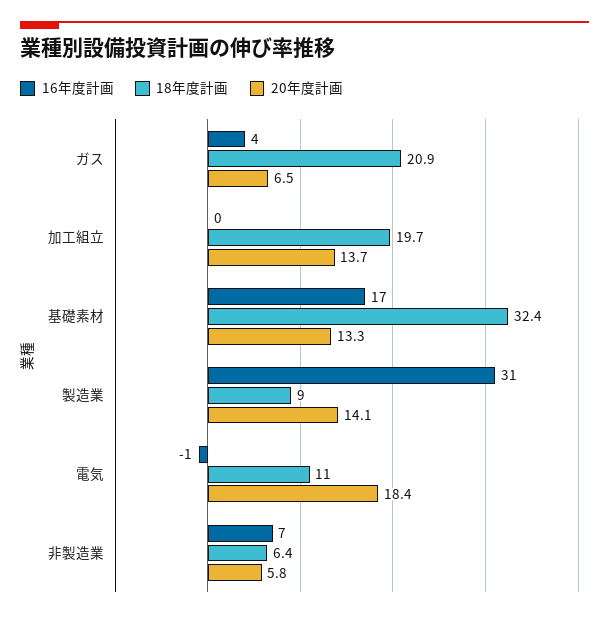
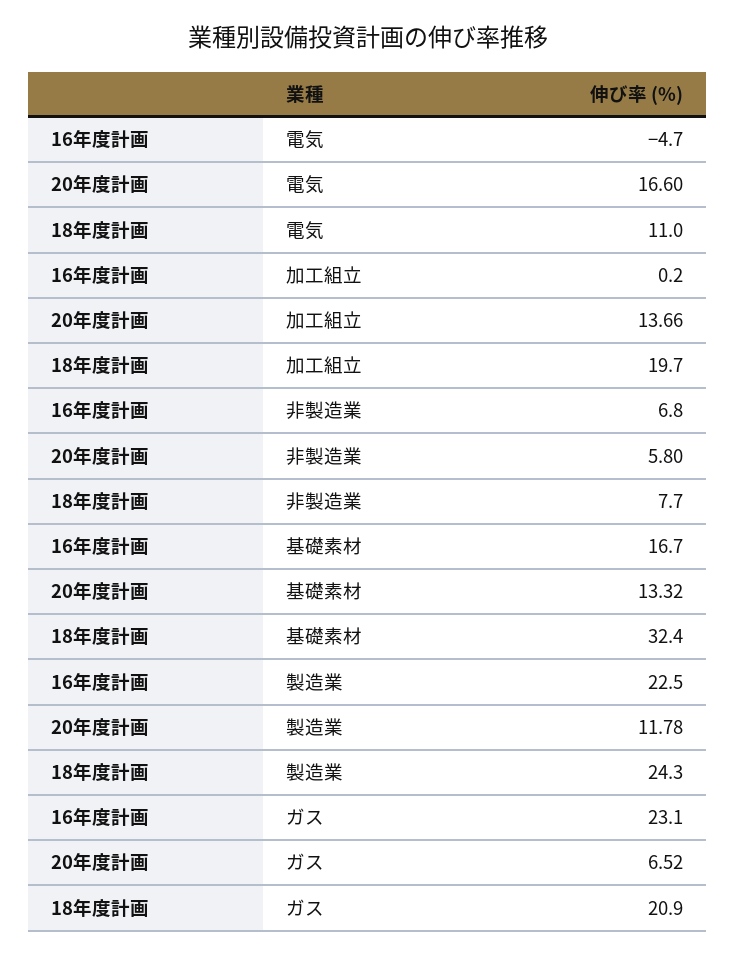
  {
    "16年度計画": {
-     "ガス": 4,
+     "ガス": 23.1,
      "加工組立": 0.2,
      "基礎素材": 16.7,
-     "製造業": 31,
+     "製造業": 22.5,
-     "電気": -1,
+     "電気": -4.7,
      "非製造業": 6.8
    },
    "18年度計画": {
      "ガス": 20.9,
      "加工組立": 19.7,
      "基礎素材": 32.4,
-     "製造業": 9,
+     "製造業": 24.3,
      "電気": 11,
-     "非製造業": 6.4
+     "非製造業": 7.7
    },
    "20年度計画": {
      "ガス": 6.52,
      "加工組立": 13.66,
      "基礎素材": 13.32,
-     "製造業": 14.1,
+     "製造業": 11.78,
-     "電気": 18.4,
+     "電気": 16.6,
      "非製造業": 5.8
    }
  }

